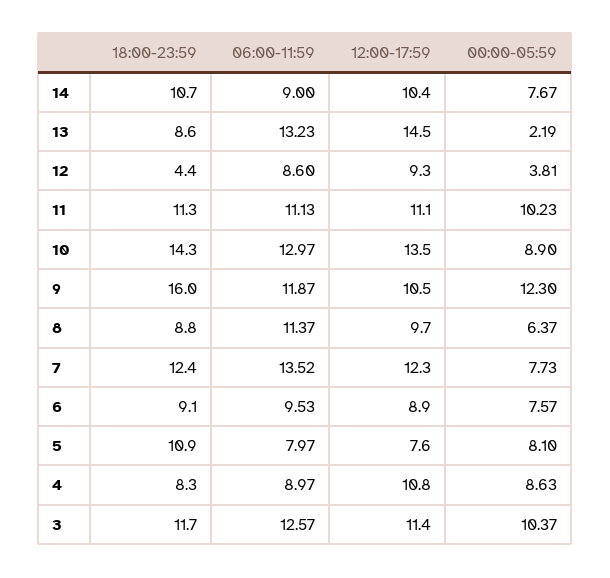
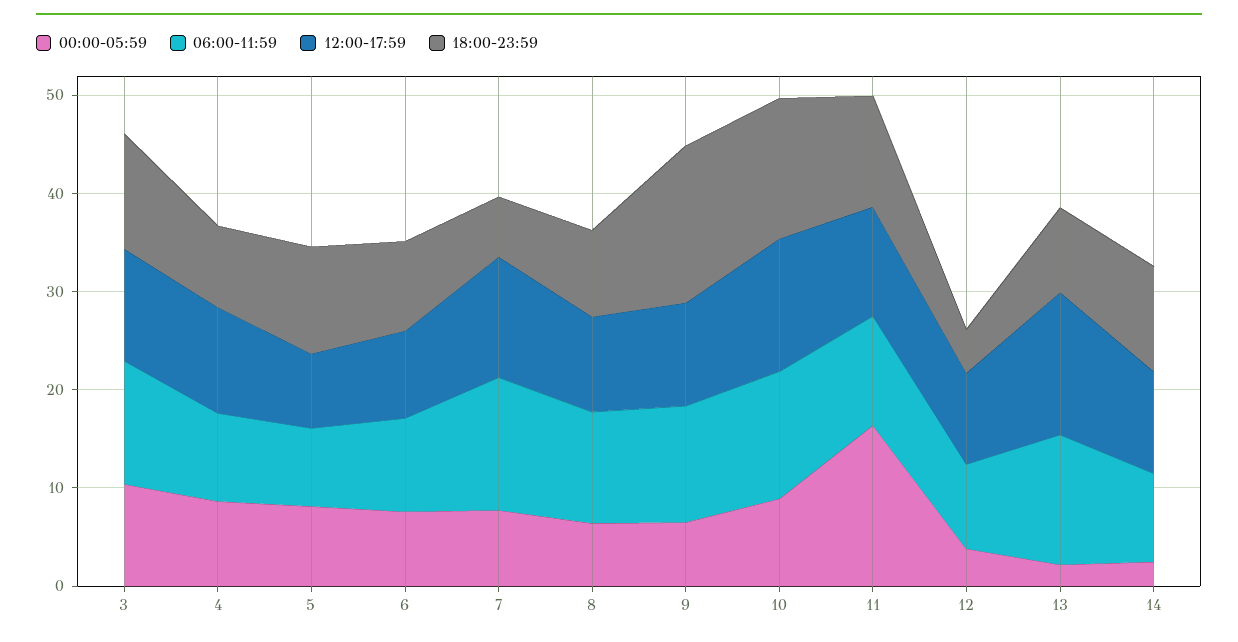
  {
    "18:00-23:59": {
      "14": 10.7,
      "13": 8.6,
      "12": 4.4,
      "11": 11.3,
      "10": 14.3,
      "9": 16,
      "8": 8.8,
-     "7": 12.4,
+     "7": 6,
      "6": 9.1,
      "5": 10.9,
      "4": 8.3,
      "3": 11.7
    },
    "06:00-11:59": {
      "14": 9,
      "13": 13.23,
      "12": 8.6,
      "11": 11.13,
      "10": 12.97,
      "9": 11.87,
      "8": 11.37,
      "7": 13.52,
      "6": 9.53,
      "5": 7.97,
      "4": 8.97,
      "3": 12.57
    },
    "12:00-17:59": {
      "14": 10.4,
      "13": 14.5,
      "12": 9.3,
      "11": 11.1,
      "10": 13.5,
      "9": 10.5,
      "8": 9.7,
      "7": 12.3,
      "6": 8.9,
      "5": 7.6,
      "4": 10.8,
      "3": 11.4
    },
    "00:00-05:59": {
-     "14": 7.67,
+     "14": 2,
      "13": 2.19,
      "12": 3.81,
-     "11": 10.23,
+     "11": 16,
      "10": 8.9,
-     "9": 12.3,
+     "9": 6,
      "8": 6.37,
      "7": 7.73,
      "6": 7.57,
      "5": 8.1,
      "4": 8.63,
      "3": 10.37
    }
  }

